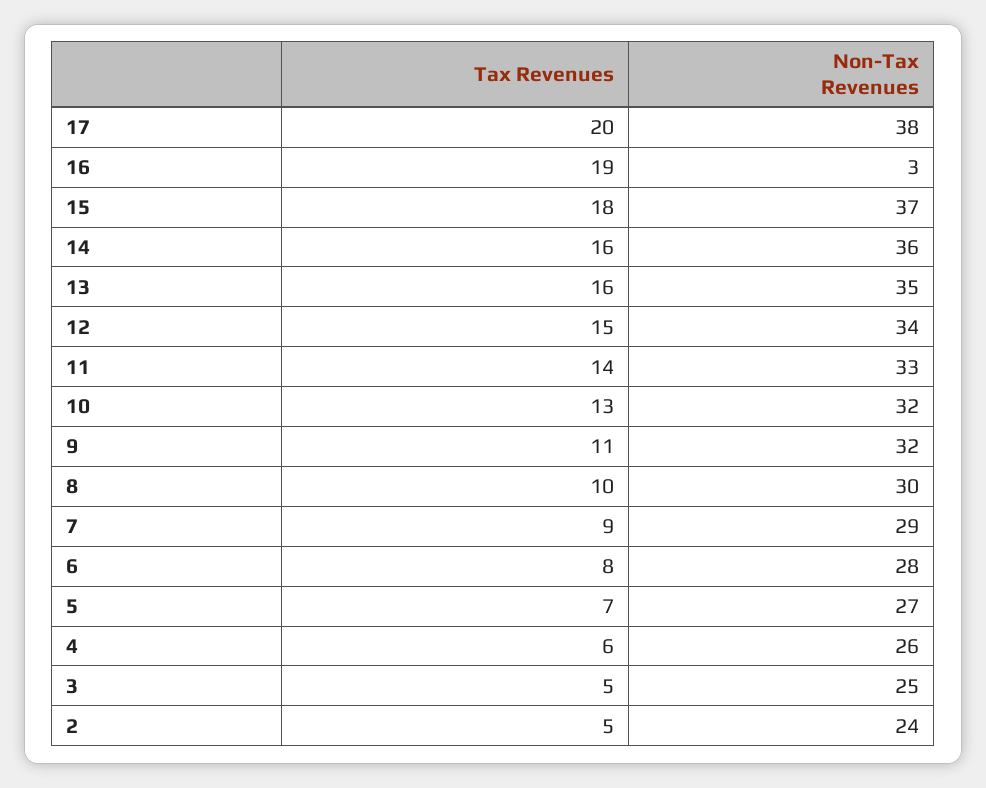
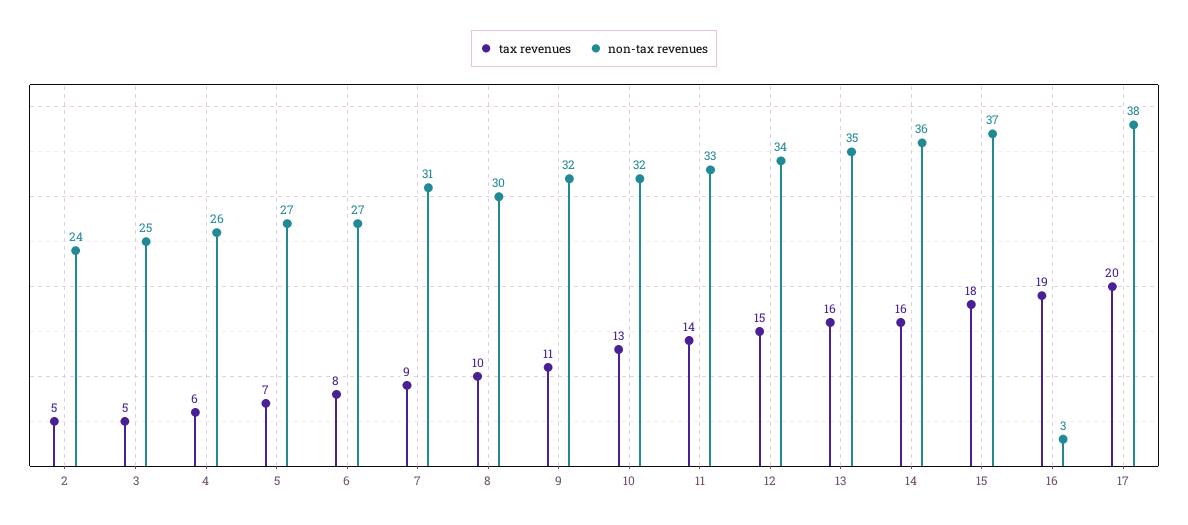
  {
    "Tax Revenues": {
      "17": 20,
      "16": 19,
      "15": 18,
      "14": 16,
      "13": 16,
      "12": 15,
      "11": 14,
      "10": 13,
      "9": 11,
      "8": 10,
      "7": 9,
      "6": 8,
      "5": 7,
      "4": 6,
      "3": 5,
      "2": 5
    },
    "Non-Tax Revenues": {
      "17": 38,
      "16": 3,
      "15": 37,
      "14": 36,
      "13": 35,
      "12": 34,
      "11": 33,
      "10": 32,
      "9": 32,
      "8": 30,
-     "7": 29,
+     "7": 31,
-     "6": 28,
+     "6": 27,
      "5": 27,
      "4": 26,
      "3": 25,
      "2": 24
    }
  }

